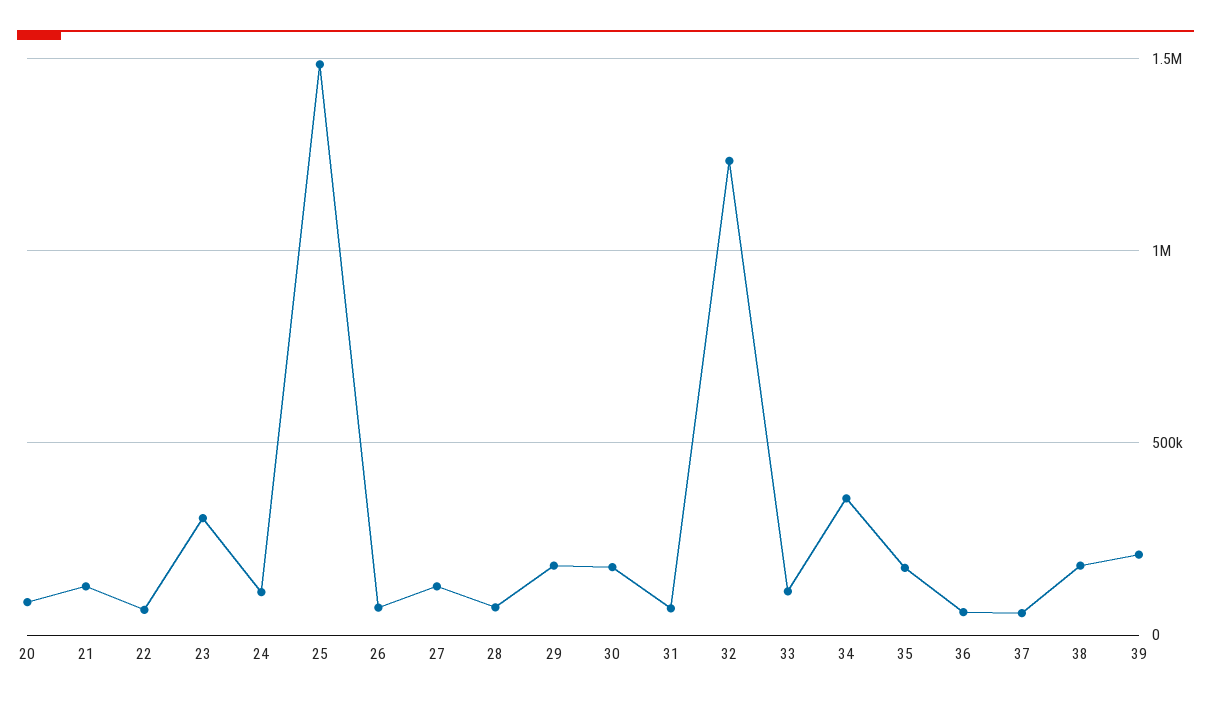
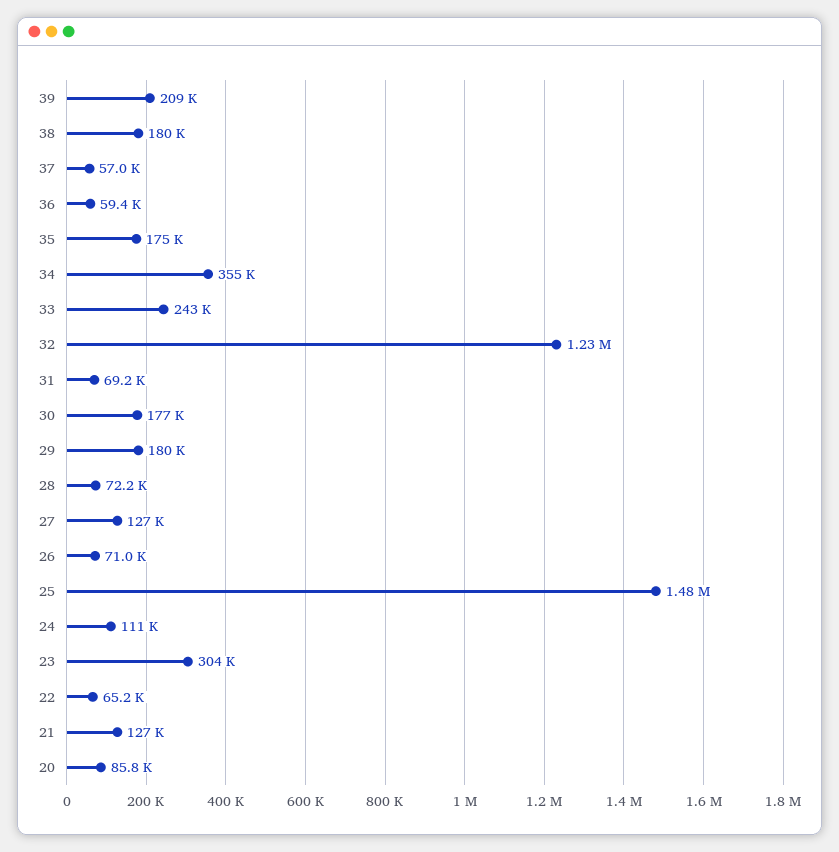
  {
    "20": 85800,
    "21": 127000,
    "22": 65200,
    "23": 304000,
    "24": 111000,
    "25": 1480000,
    "26": 71000,
    "27": 127000,
    "28": 72200,
    "29": 180000,
    "30": 177000,
    "31": 69200,
    "32": 1230000,
-   "33": 100000,
+   "33": 243000,
    "34": 355000,
    "35": 175000,
    "36": 59400,
    "37": 57000,
    "38": 180000,
    "39": 209000
  }

